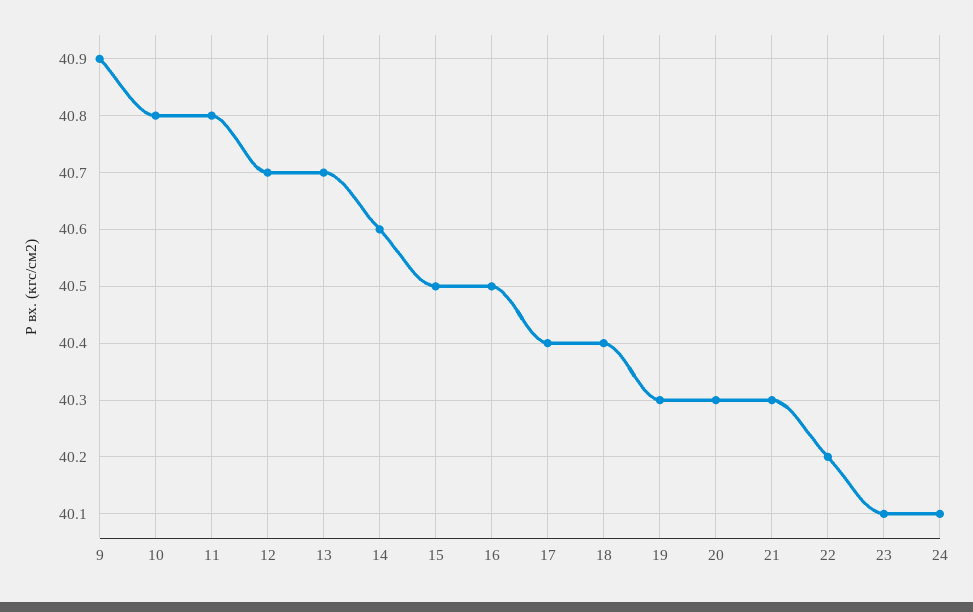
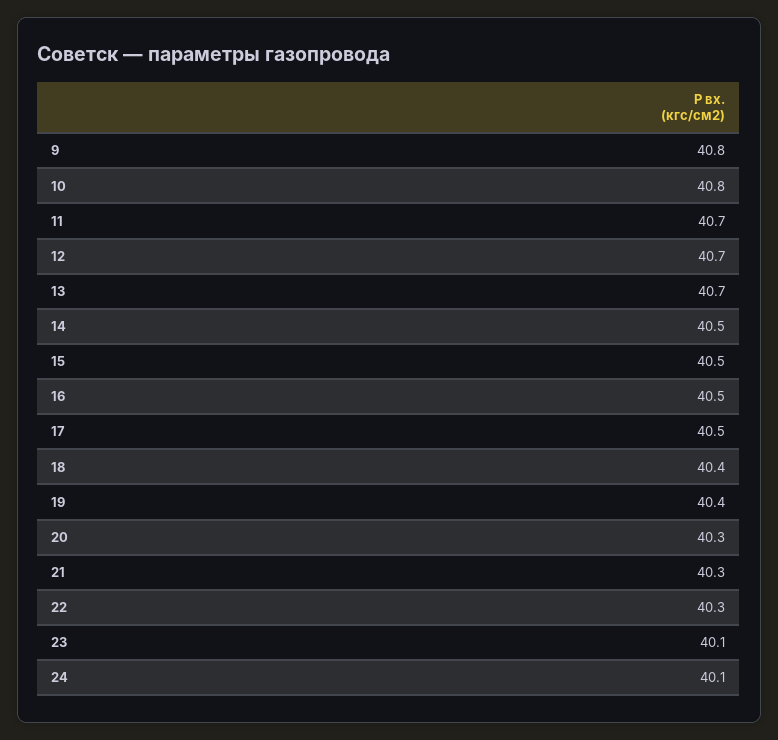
  {
-   "9": 40.9,
+   "9": 40.8,
    "10": 40.8,
-   "11": 40.8,
+   "11": 40.7,
    "12": 40.7,
    "13": 40.7,
-   "14": 40.6,
+   "14": 40.5,
    "15": 40.5,
    "16": 40.5,
-   "17": 40.4,
+   "17": 40.5,
    "18": 40.4,
-   "19": 40.3,
+   "19": 40.4,
    "20": 40.3,
    "21": 40.3,
-   "22": 40.2,
+   "22": 40.3,
    "23": 40.1,
    "24": 40.1
  }

